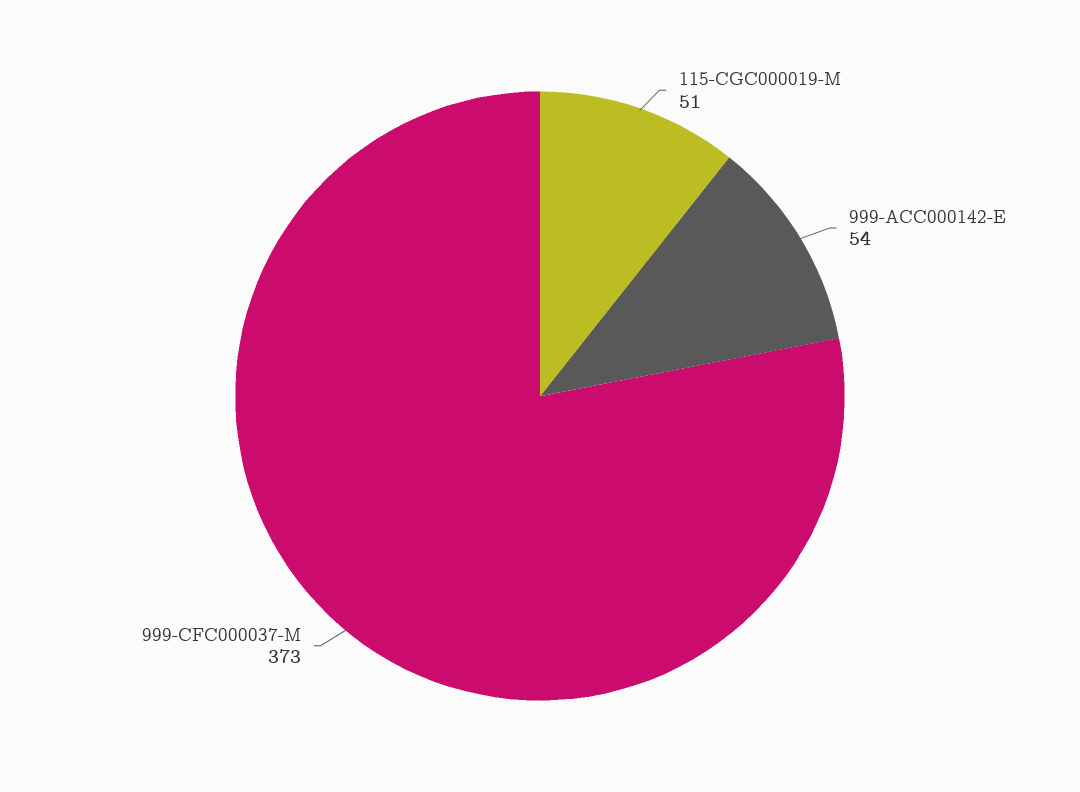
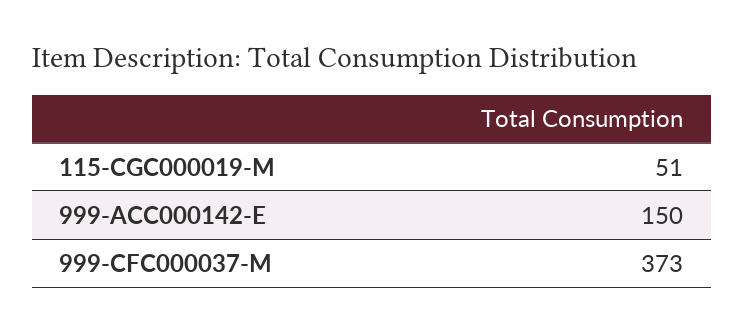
  {
    "115-CGC000019-M": 51,
-   "999-ACC000142-E": 54,
+   "999-ACC000142-E": 150,
    "999-CFC000037-M": 373
  }

